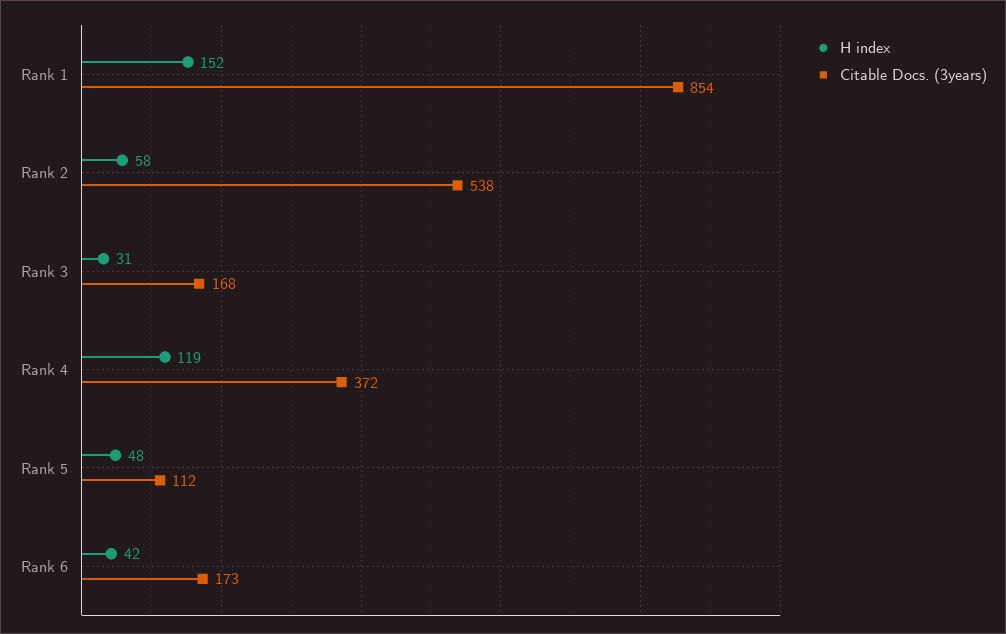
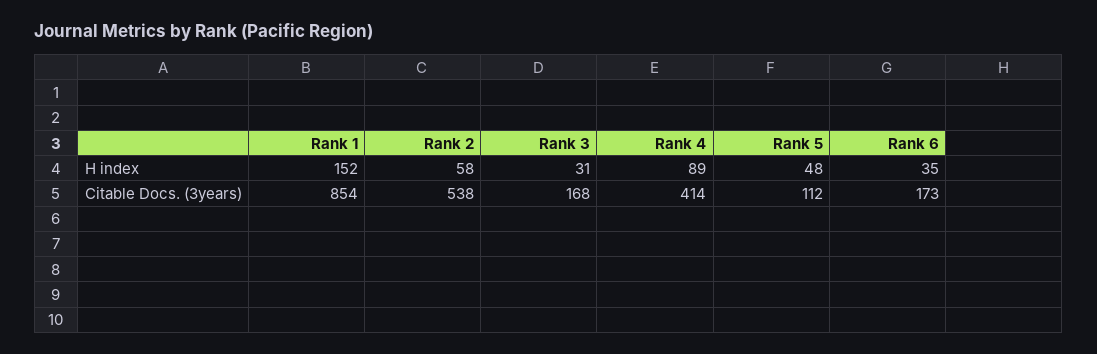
  {
    "H index": {
      "Rank 1": 152,
      "Rank 2": 58,
      "Rank 3": 31,
-     "Rank 4": 119,
+     "Rank 4": 89,
      "Rank 5": 48,
-     "Rank 6": 42
+     "Rank 6": 35
    },
    "Citable Docs. (3years)": {
      "Rank 1": 854,
      "Rank 2": 538,
      "Rank 3": 168,
-     "Rank 4": 372,
+     "Rank 4": 414,
      "Rank 5": 112,
      "Rank 6": 173
    }
  }

